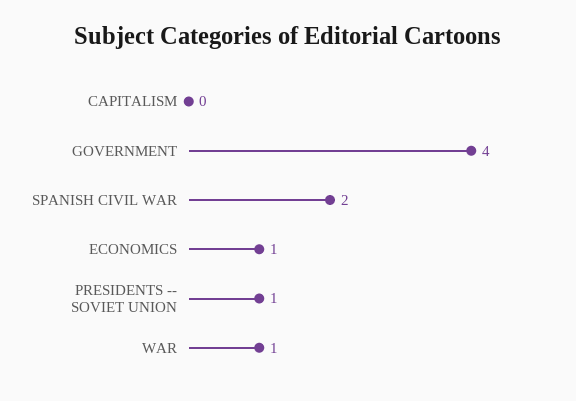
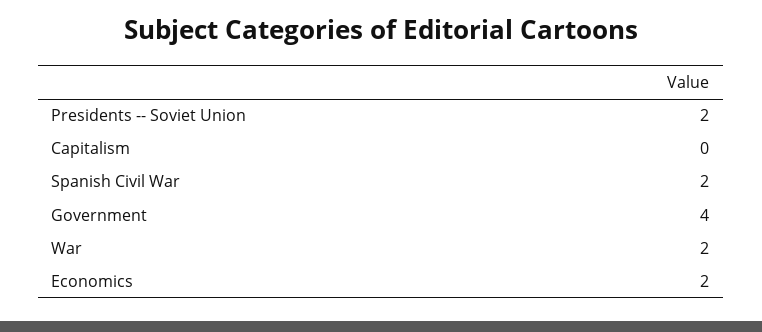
  {
    "CAPITALISM": 0,
    "GOVERNMENT": 4,
    "SPANISH CIVIL WAR": 2,
-   "ECONOMICS": 1,
+   "ECONOMICS": 2,
-   "PRESIDENTS -- SOVIET UNION": 1,
+   "PRESIDENTS -- SOVIET UNION": 2,
-   "WAR": 1
+   "WAR": 2
  }

